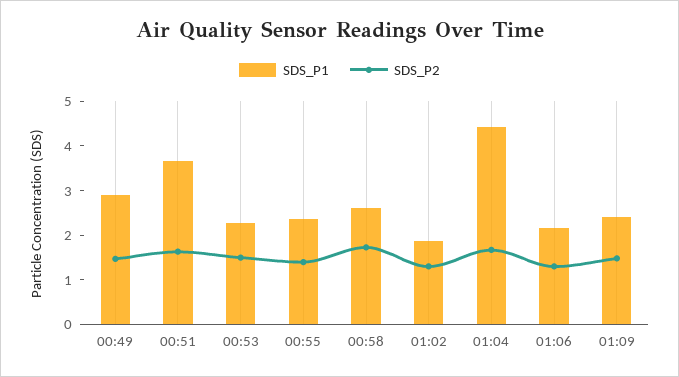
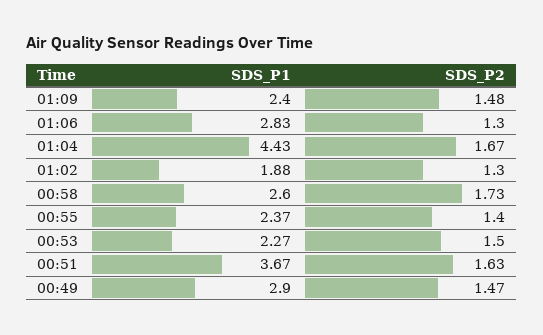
  {
    "SDS_P1": {
      "00:49": 2.9,
      "00:51": 3.67,
      "00:53": 2.27,
      "00:55": 2.37,
      "00:58": 2.6,
      "01:02": 1.88,
      "01:04": 4.43,
-     "01:06": 2.2,
+     "01:06": 2.83,
      "01:09": 2.4
    },
    "SDS_P2": {
      "00:49": 1.47,
      "00:51": 1.63,
      "00:53": 1.5,
      "00:55": 1.4,
      "00:58": 1.73,
      "01:02": 1.3,
      "01:04": 1.67,
      "01:06": 1.3,
      "01:09": 1.48
    }
  }

